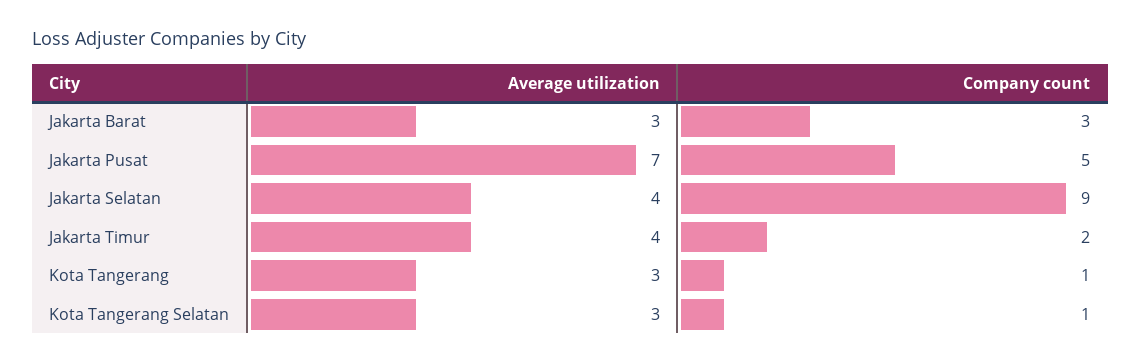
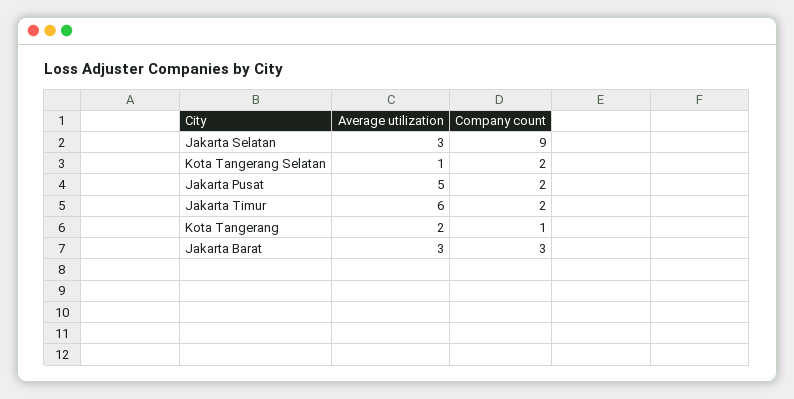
  {
    "Average utilization": {
      "Jakarta Barat": 3,
-     "Jakarta Pusat": 7,
+     "Jakarta Pusat": 5,
-     "Jakarta Selatan": 4,
+     "Jakarta Selatan": 3,
-     "Jakarta Timur": 4,
+     "Jakarta Timur": 6,
-     "Kota Tangerang": 3,
+     "Kota Tangerang": 2,
-     "Kota Tangerang Selatan": 3
+     "Kota Tangerang Selatan": 1
    },
    "Company count": {
      "Jakarta Barat": 3,
-     "Jakarta Pusat": 5,
+     "Jakarta Pusat": 2,
      "Jakarta Selatan": 9,
      "Jakarta Timur": 2,
      "Kota Tangerang": 1,
-     "Kota Tangerang Selatan": 1
+     "Kota Tangerang Selatan": 2
    }
  }

